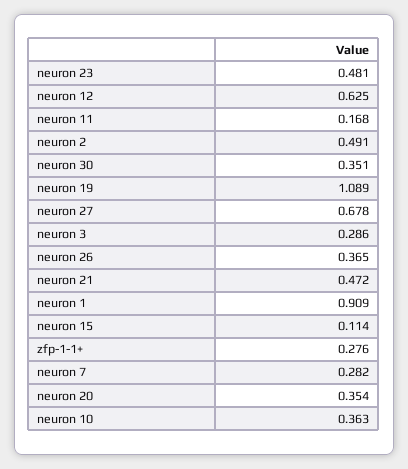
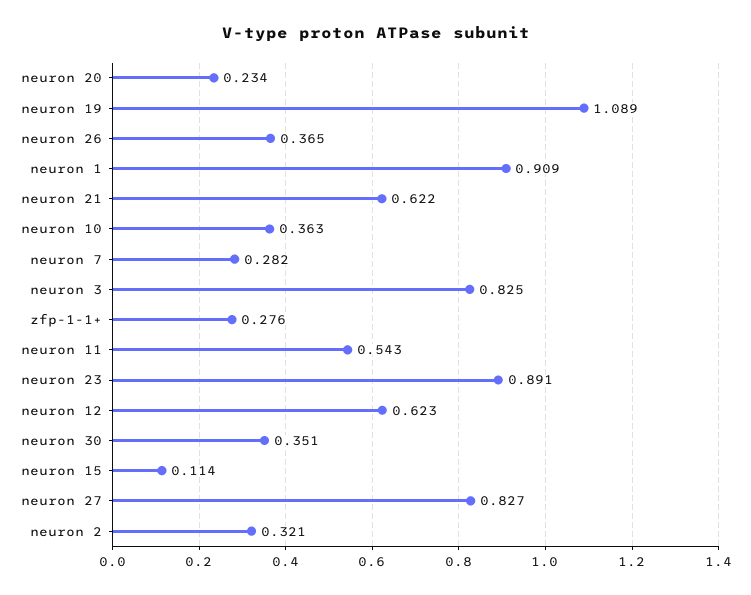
  {
-   "neuron 23": 0.481,
+   "neuron 23": 0.891,
-   "neuron 12": 0.625,
+   "neuron 12": 0.623,
-   "neuron 11": 0.168,
+   "neuron 11": 0.543,
-   "neuron 2": 0.491,
+   "neuron 2": 0.321,
    "neuron 30": 0.351,
    "neuron 19": 1.089,
-   "neuron 27": 0.678,
+   "neuron 27": 0.827,
-   "neuron 3": 0.286,
+   "neuron 3": 0.825,
    "neuron 26": 0.365,
-   "neuron 21": 0.472,
+   "neuron 21": 0.622,
    "neuron 1": 0.909,
    "neuron 15": 0.114,
    "zfp-1-1+": 0.276,
    "neuron 7": 0.282,
-   "neuron 20": 0.354,
+   "neuron 20": 0.234,
    "neuron 10": 0.363
  }

